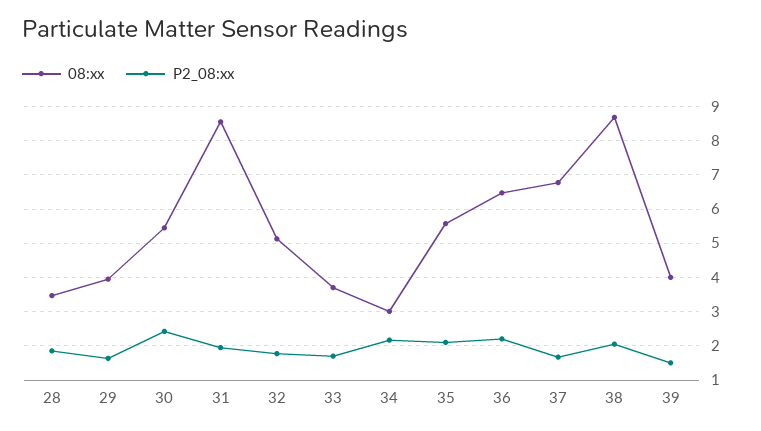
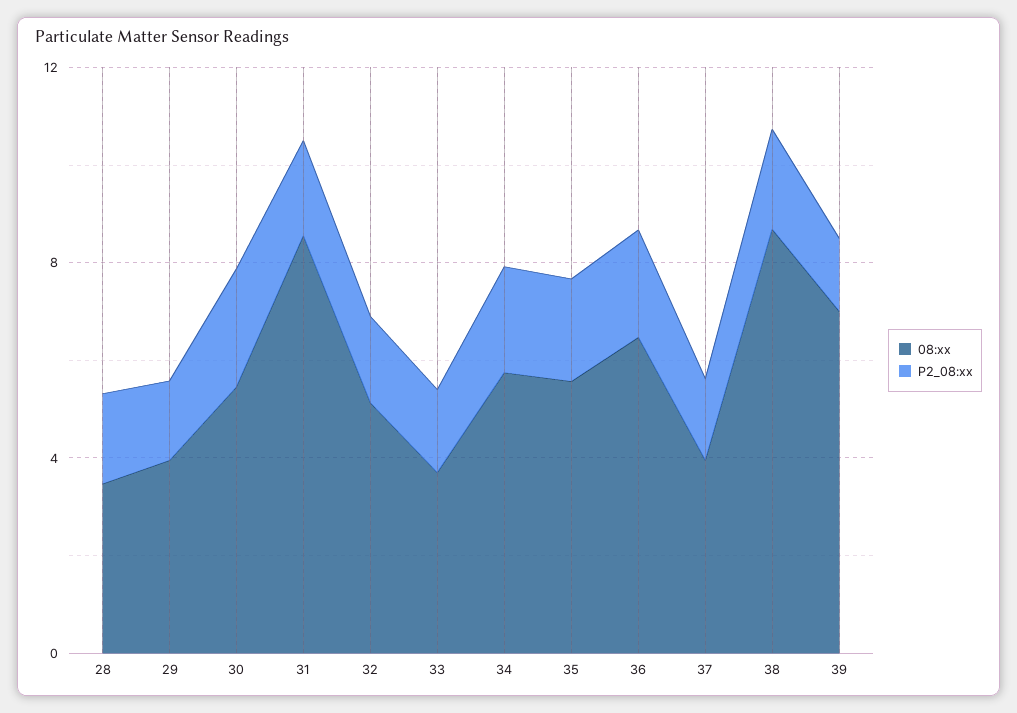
  {
    "08:xx": {
      "28": 3.4,
      "29": 4,
      "30": 5.4,
      "31": 8.6,
      "32": 5.2,
      "33": 3.8,
-     "34": 3,
+     "34": 6,
      "35": 5.6,
      "36": 6.4,
-     "37": 6.8,
+     "37": 4,
      "38": 8.6,
-     "39": 4
+     "39": 7
    },
    "P2_08:xx": {
      "28": 1.8,
      "29": 1.6,
      "30": 2.4,
      "31": 2,
      "32": 1.8,
      "33": 1.8,
      "34": 2.2,
      "35": 2.2,
      "36": 2.2,
      "37": 1.6,
      "38": 2,
      "39": 1.6
    }
  }

